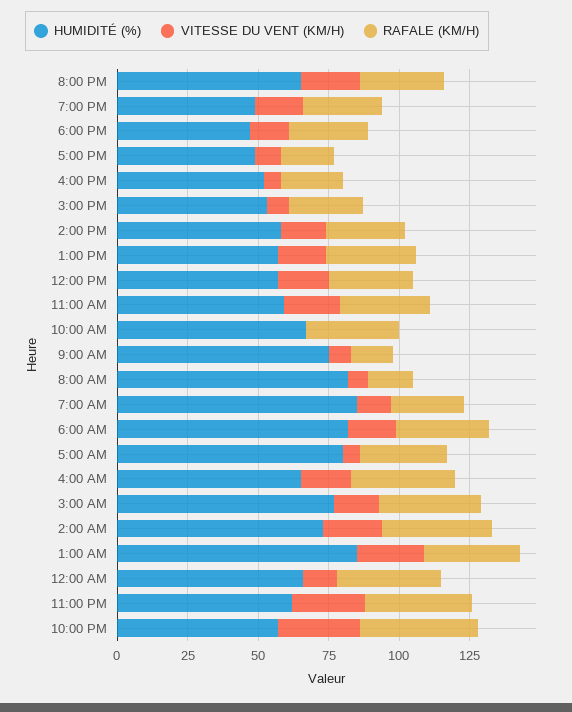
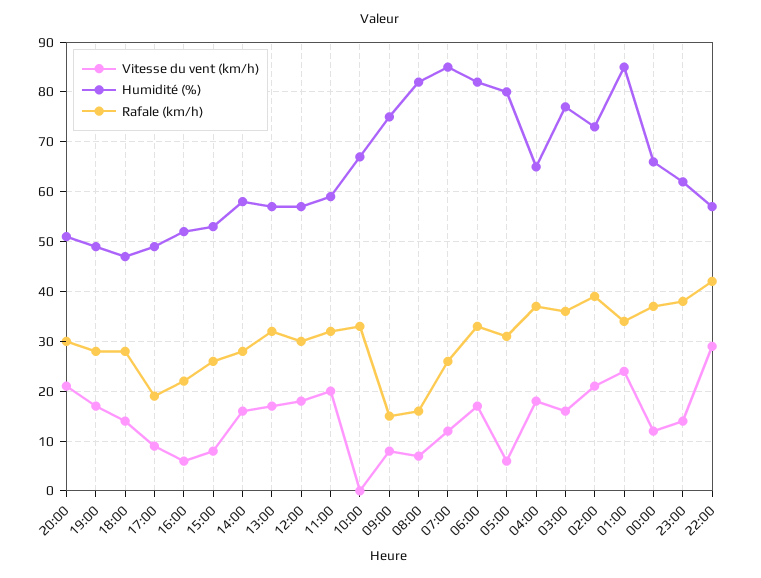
  {
    "HUMIDITÉ (%)": {
-     "8:00 PM": 65,
+     "8:00 PM": 50,
      "7:00 PM": 50,
      "6:00 PM": 45,
      "5:00 PM": 50,
      "4:00 PM": 50,
      "3:00 PM": 55,
      "2:00 PM": 60,
      "1:00 PM": 55,
      "12:00 PM": 55,
      "11:00 AM": 60,
      "10:00 AM": 65,
      "9:00 AM": 75,
      "8:00 AM": 80,
      "7:00 AM": 85,
      "6:00 AM": 80,
      "5:00 AM": 80,
      "4:00 AM": 65,
      "3:00 AM": 75,
      "2:00 AM": 75,
      "1:00 AM": 85,
      "12:00 AM": 65,
      "11:00 PM": 60,
      "10:00 PM": 55
    },
    "VITESSE DU VENT (KM/H)": {
      "8:00 PM": 20,
      "7:00 PM": 15,
      "6:00 PM": 15,
      "5:00 PM": 10,
      "4:00 PM": 5,
      "3:00 PM": 10,
      "2:00 PM": 15,
      "1:00 PM": 15,
      "12:00 PM": 20,
      "11:00 AM": 20,
      "10:00 AM": 0,
      "9:00 AM": 10,
      "8:00 AM": 5,
      "7:00 AM": 10,
      "6:00 AM": 15,
      "5:00 AM": 5,
      "4:00 AM": 20,
      "3:00 AM": 15,
      "2:00 AM": 20,
      "1:00 AM": 25,
      "12:00 AM": 10,
-     "11:00 PM": 25,
+     "11:00 PM": 15,
      "10:00 PM": 30
    },
    "RAFALE (KM/H)": {
      "8:00 PM": 30,
      "7:00 PM": 30,
      "6:00 PM": 30,
      "5:00 PM": 20,
      "4:00 PM": 20,
      "3:00 PM": 25,
      "2:00 PM": 30,
      "1:00 PM": 30,
      "12:00 PM": 30,
      "11:00 AM": 30,
      "10:00 AM": 35,
      "9:00 AM": 15,
      "8:00 AM": 15,
      "7:00 AM": 25,
      "6:00 AM": 35,
      "5:00 AM": 30,
      "4:00 AM": 35,
      "3:00 AM": 35,
      "2:00 AM": 40,
      "1:00 AM": 35,
      "12:00 AM": 35,
      "11:00 PM": 40,
      "10:00 PM": 40
    }
  }

